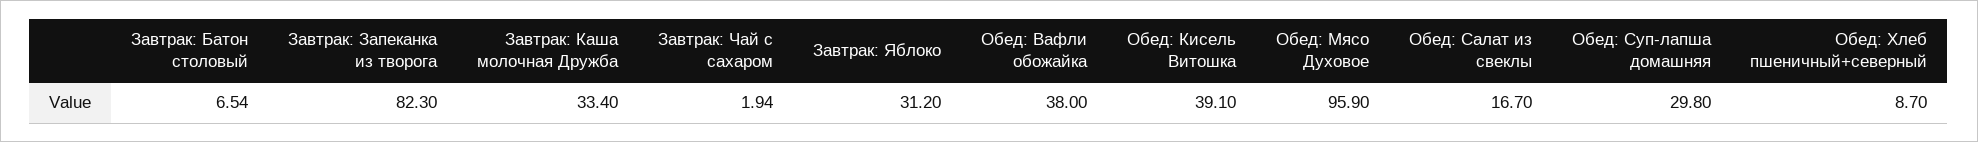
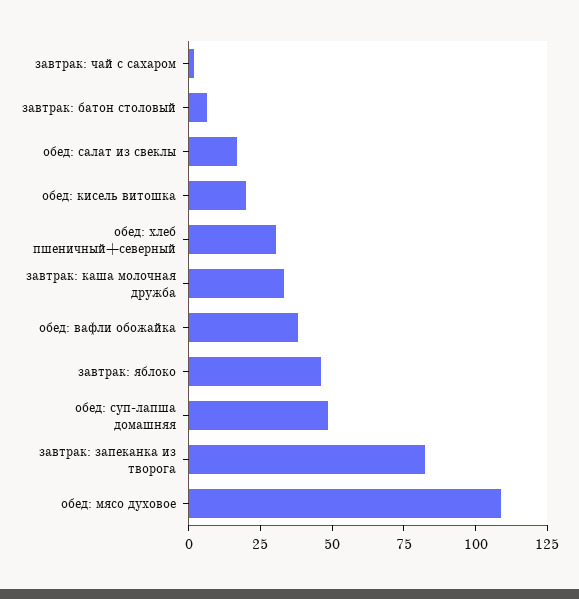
  {
    "Завтрак: Батон столовый": 6.54,
    "Завтрак: Запеканка из творога": 82.3,
    "Завтрак: Каша молочная Дружба": 33.4,
    "Завтрак: Чай с сахаром": 1.94,
-   "Завтрак: Яблоко": 31.2,
+   "Завтрак: Яблоко": 45,
    "Обед: Вафли обожайка": 38,
-   "Обед: Кисель Витошка": 39.1,
+   "Обед: Кисель Витошка": 20,
-   "Обед: Мясо Духовое": 95.9,
+   "Обед: Мясо Духовое": 110,
    "Обед: Салат из свеклы": 16.7,
-   "Обед: Суп-лапша домашняя": 29.8,
+   "Обед: Суп-лапша домашняя": 50,
-   "Обед: Хлеб пшеничный+северный": 8.7
+   "Обед: Хлеб пшеничный+северный": 30
  }

